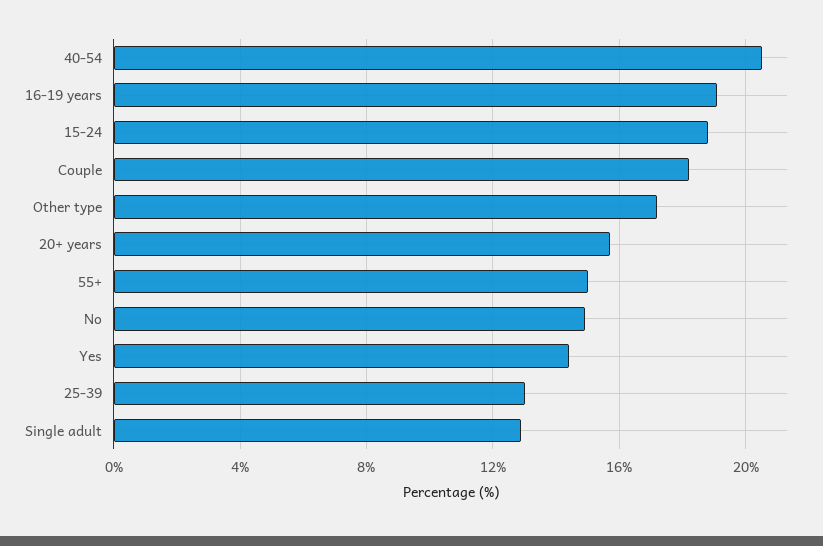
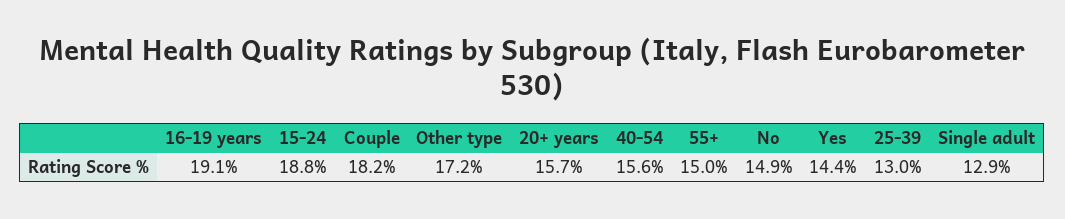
  {
-   "40-54": 20.5,
+   "40-54": 15.6,
    "16-19 years": 19.1,
    "15-24": 18.8,
    "Couple": 18.2,
    "Other type": 17.2,
    "20+ years": 15.7,
    "55+": 15,
    "No": 14.9,
    "Yes": 14.4,
    "25-39": 13,
    "Single adult": 12.9
  }

